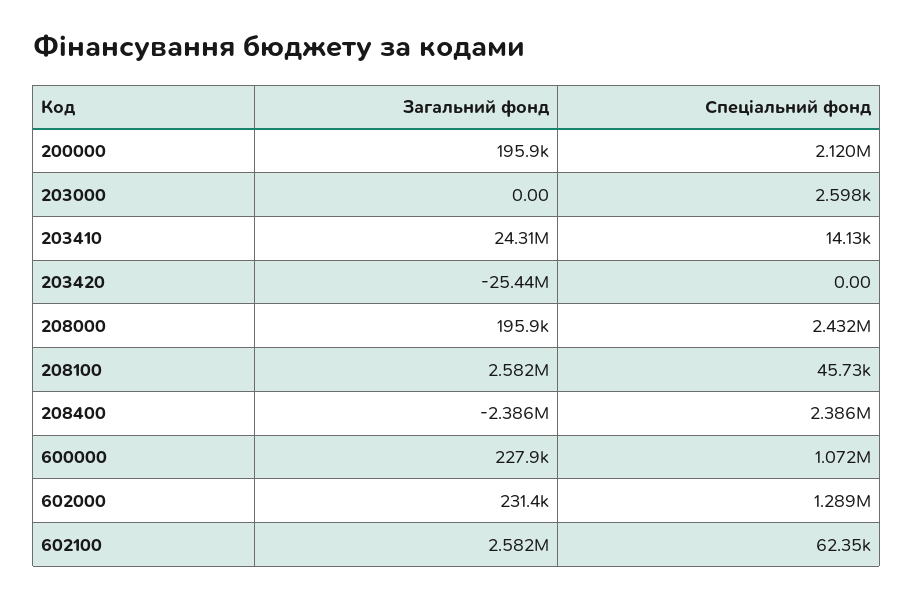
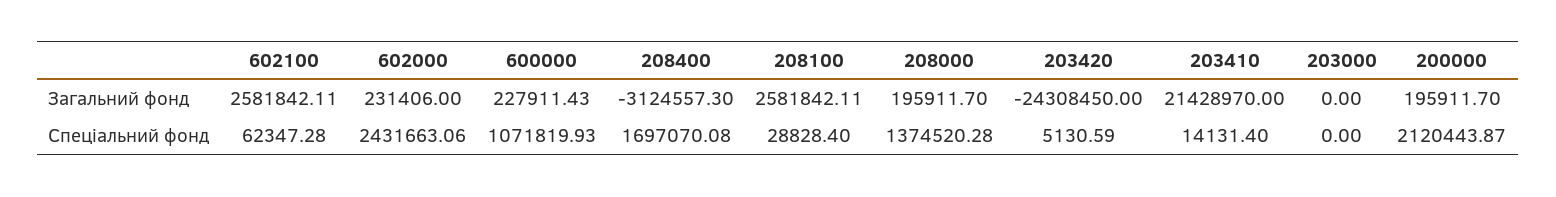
  {
    "Загальний фонд": {
      "200000": 195911.7,
      "203000": 0,
-     "203410": 24310000,
+     "203410": 21428970,
-     "203420": -25440000,
+     "203420": -24308450,
      "208000": 195911.7,
      "208100": 2581842.11,
-     "208400": -2386000,
+     "208400": -3124557.3,
      "600000": 227911.43,
      "602000": 231406,
      "602100": 2581842.11
    },
    "Спеціальний фонд": {
      "200000": 2120443.87,
-     "203000": 2598,
+     "203000": 0,
      "203410": 14131.4,
-     "203420": 0,
+     "203420": 5130.59,
-     "208000": 2432000,
+     "208000": 1374520.28,
-     "208100": 45730,
+     "208100": 28828.4,
-     "208400": 2386000,
+     "208400": 1697070.08,
      "600000": 1071819.93,
-     "602000": 1289000,
+     "602000": 2431663.06,
      "602100": 62347.28
    }
  }

